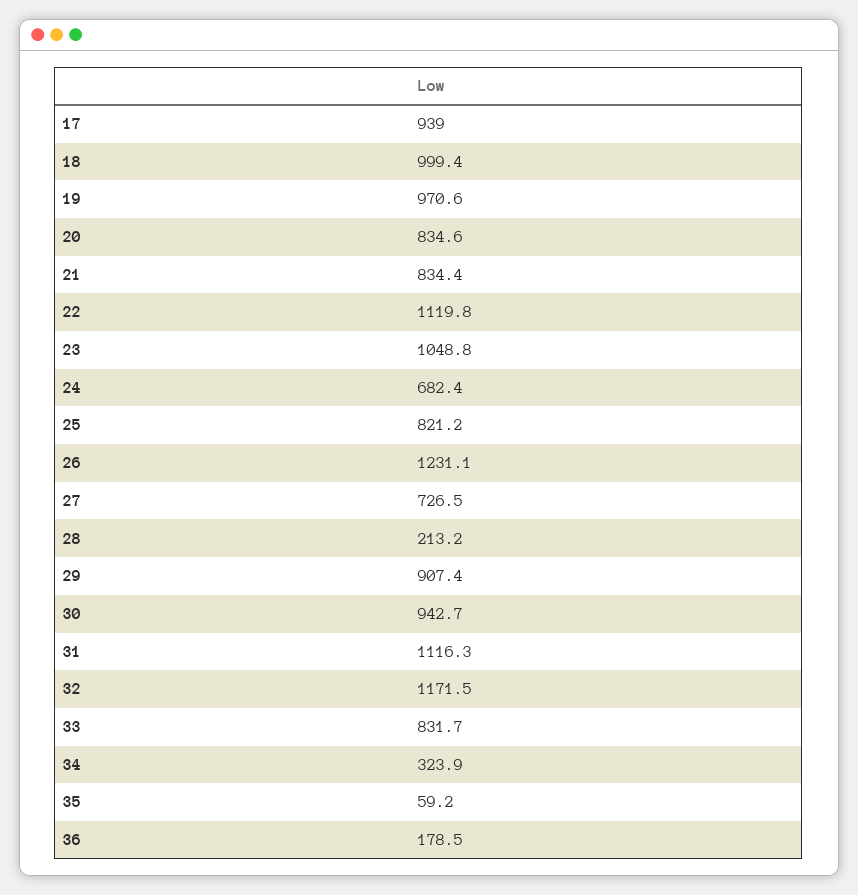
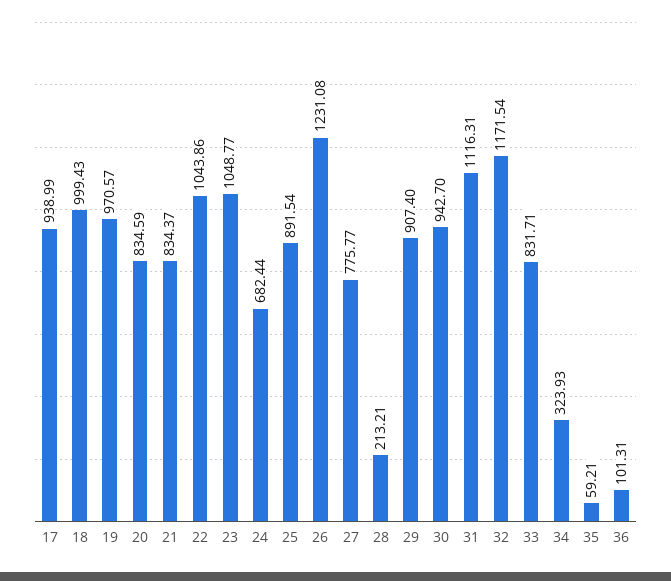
  {
    "17": 938.99,
    "18": 999.43,
    "19": 970.57,
    "20": 834.59,
    "21": 834.37,
-   "22": 1119.8,
+   "22": 1043.86,
    "23": 1048.77,
    "24": 682.44,
-   "25": 821.2,
+   "25": 891.54,
    "26": 1231.08,
-   "27": 726.5,
+   "27": 775.77,
    "28": 213.21,
    "29": 907.4,
    "30": 942.7,
    "31": 1116.31,
    "32": 1171.54,
    "33": 831.71,
    "34": 323.93,
    "35": 59.21,
-   "36": 178.5
+   "36": 101.31
  }

